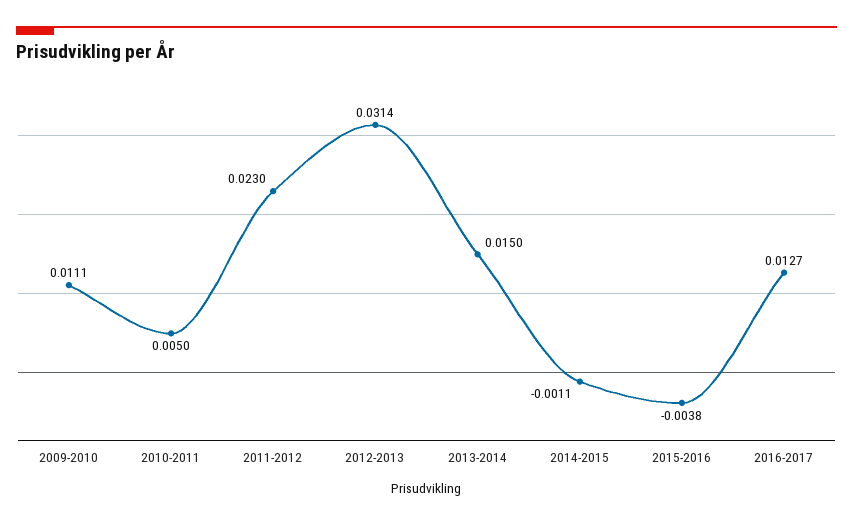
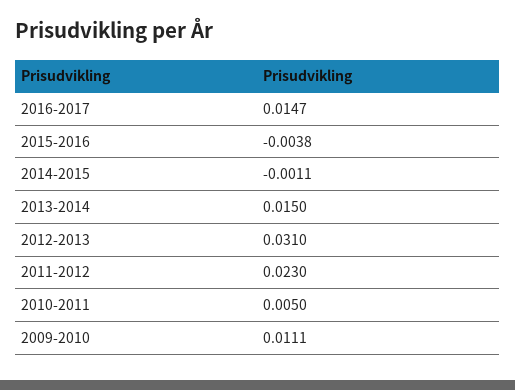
  {
    "2009-2010": 0.0111,
    "2010-2011": 0.005,
    "2011-2012": 0.023,
-   "2012-2013": 0.0314,
+   "2012-2013": 0.031,
    "2013-2014": 0.015,
    "2014-2015": -0.0011,
    "2015-2016": -0.0038,
-   "2016-2017": 0.0127
+   "2016-2017": 0.0147
  }

